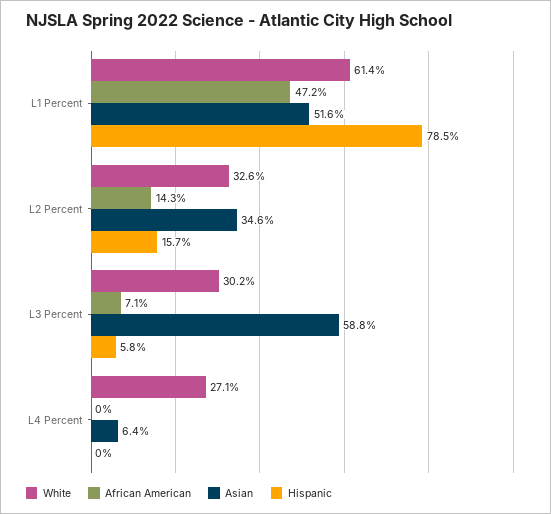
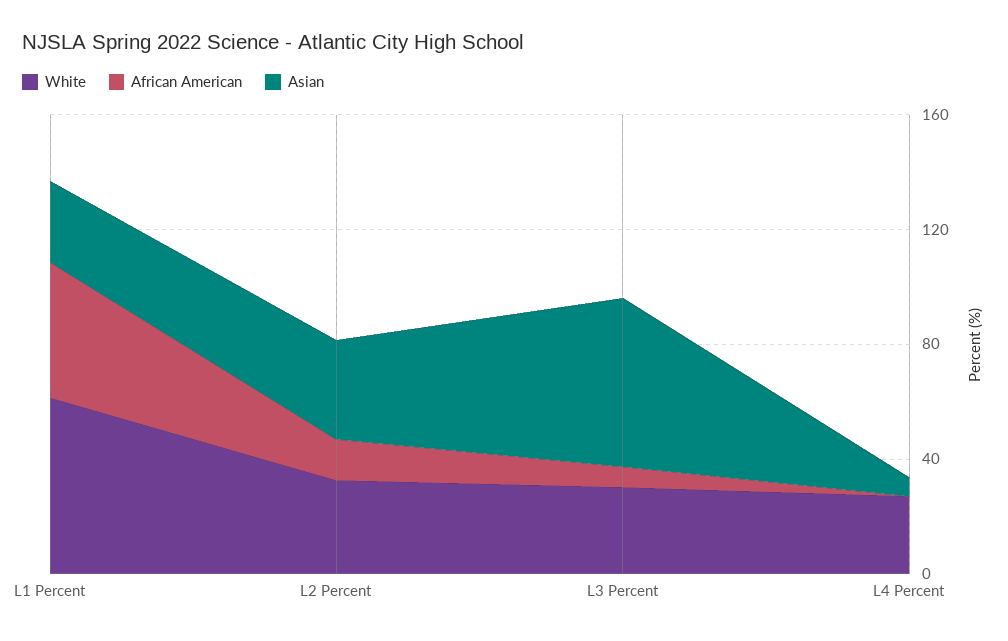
  {
    "White": {
      "L1 Percent": 61.4,
      "L2 Percent": 32.6,
      "L3 Percent": 30.2,
      "L4 Percent": 27.1
    },
    "African American": {
      "L1 Percent": 47.2,
      "L2 Percent": 14.3,
      "L3 Percent": 7.1,
      "L4 Percent": 0
    },
    "Asian": {
-     "L1 Percent": 51.6,
+     "L1 Percent": 30,
      "L2 Percent": 34.6,
      "L3 Percent": 58.8,
      "L4 Percent": 6.4
-   },
+   }
-   "Hispanic": {
-     "L1 Percent": 78.5,
-     "L2 Percent": 15.7,
-     "L3 Percent": 5.8,
-     "L4 Percent": 0
-   }
  }

